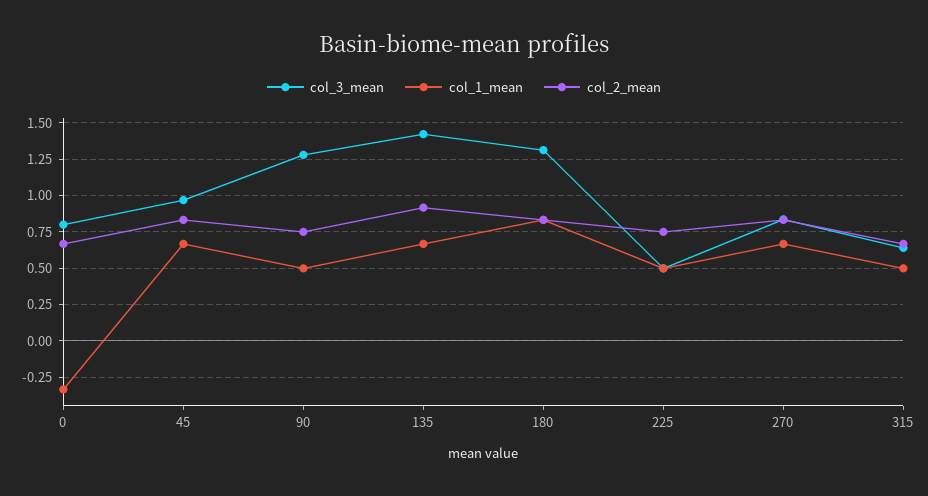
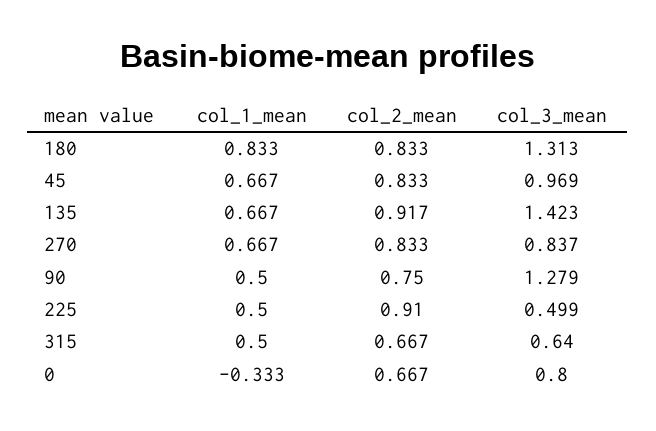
  {
    "col_3_mean": {
      "0": 0.8,
      "45": 0.969,
      "90": 1.279,
      "135": 1.423,
      "180": 1.313,
      "225": 0.499,
      "270": 0.837,
      "315": 0.64
    },
    "col_1_mean": {
      "0": -0.333,
      "45": 0.667,
      "90": 0.5,
      "135": 0.667,
      "180": 0.833,
      "225": 0.5,
      "270": 0.667,
      "315": 0.5
    },
    "col_2_mean": {
      "0": 0.667,
      "45": 0.833,
      "90": 0.75,
      "135": 0.917,
      "180": 0.833,
-     "225": 0.75,
+     "225": 0.91,
      "270": 0.833,
      "315": 0.667
    }
  }

